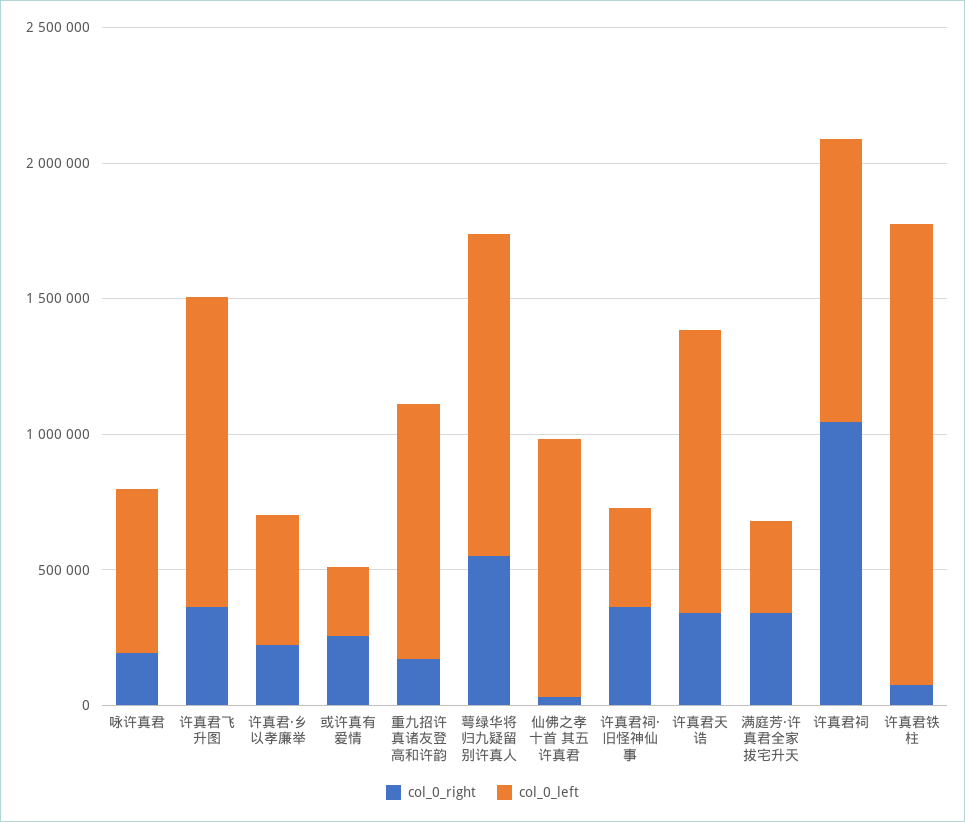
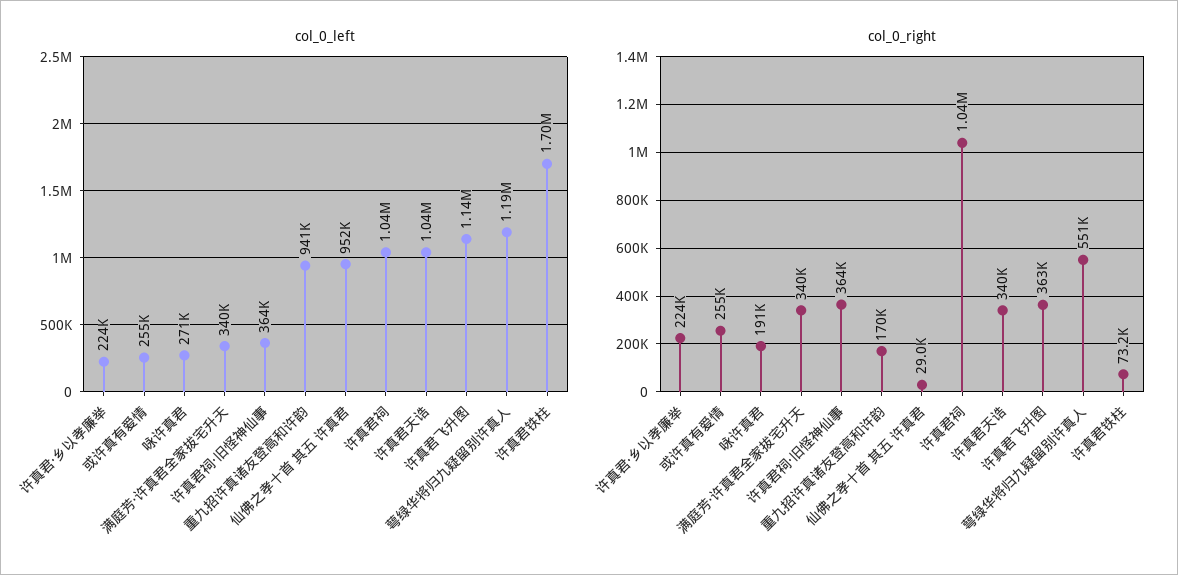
  {
    "col_0_right": {
      "咏许真君": 191000,
      "许真君飞升图": 363000,
      "许真君·乡以孝廉举": 224000,
      "或许真有爱情": 255000,
      "重九招许真诸友登高和许韵": 170000,
      "萼绿华将归九疑留别许真人": 551000,
      "仙佛之孝十首 其五 许真君": 29000,
      "许真君祠·旧怪神仙事": 364000,
      "许真君天诰": 340000,
      "满庭芳·许真君全家拔宅升天": 340000,
      "许真君祠": 1040000,
      "许真君铁柱": 73200
    },
    "col_0_left": {
-     "咏许真君": 600000,
+     "咏许真君": 271000,
      "许真君飞升图": 1140000,
-     "许真君·乡以孝廉举": 500000,
+     "许真君·乡以孝廉举": 224000,
      "或许真有爱情": 255000,
      "重九招许真诸友登高和许韵": 941000,
      "萼绿华将归九疑留别许真人": 1190000,
      "仙佛之孝十首 其五 许真君": 952000,
      "许真君祠·旧怪神仙事": 364000,
      "许真君天诰": 1040000,
      "满庭芳·许真君全家拔宅升天": 340000,
      "许真君祠": 1040000,
      "许真君铁柱": 1700000
    }
  }

